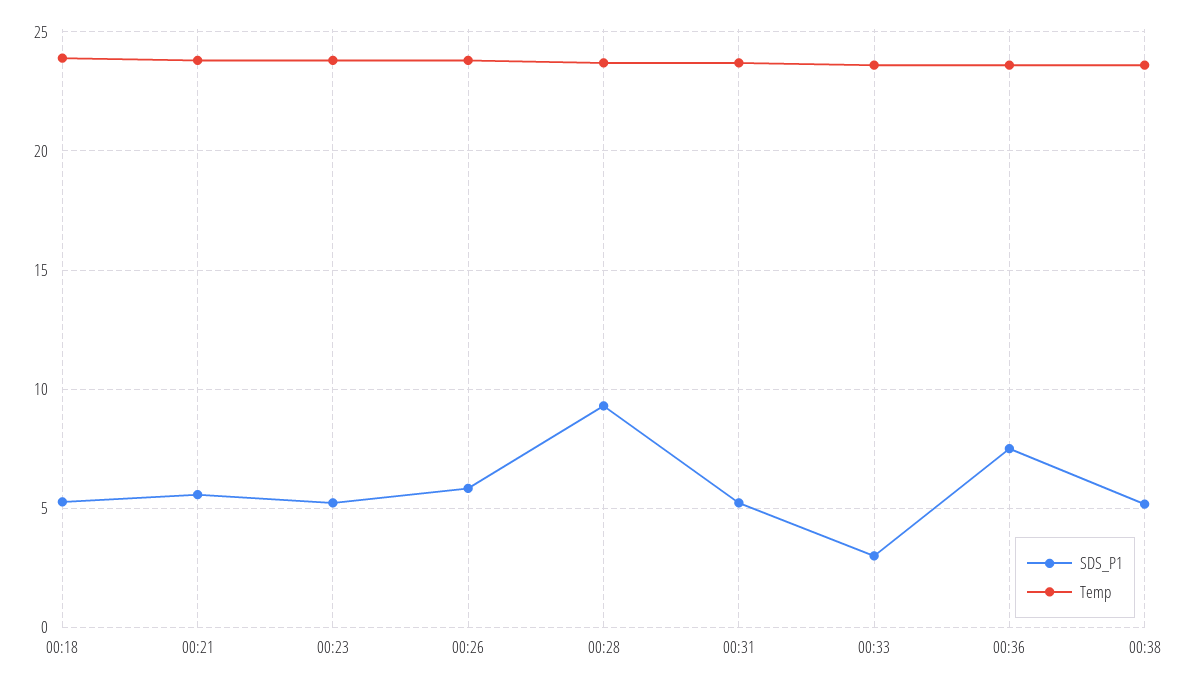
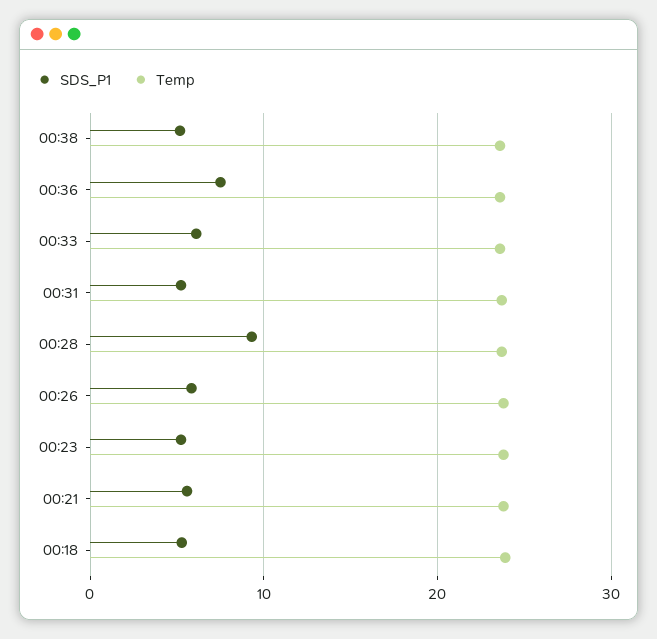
  {
    "SDS_P1": {
      "00:18": 5.5,
      "00:21": 5.5,
      "00:23": 5,
      "00:26": 6,
      "00:28": 9.5,
      "00:31": 5,
-     "00:33": 3,
+     "00:33": 6,
      "00:36": 7.5,
      "00:38": 5
    },
    "Temp": {
      "00:18": 24,
      "00:21": 24,
      "00:23": 24,
      "00:26": 24,
      "00:28": 23.5,
      "00:31": 23.5,
      "00:33": 23.5,
      "00:36": 23.5,
      "00:38": 23.5
    }
  }

